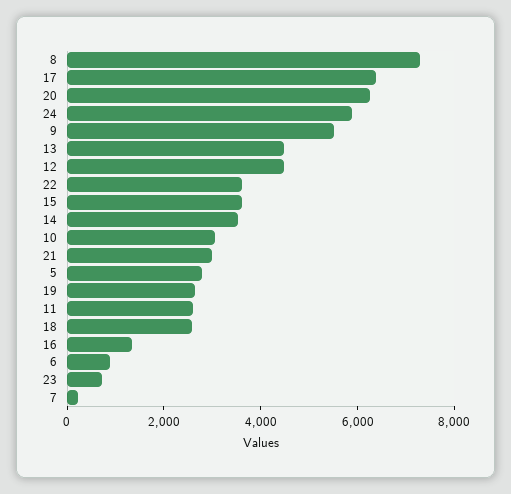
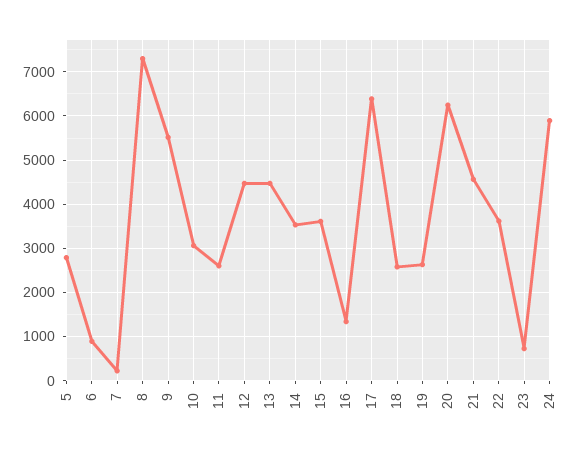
  {
    "8": 7400,
    "17": 6400,
    "20": 6200,
    "24": 5800,
    "9": 5600,
    "13": 4400,
    "12": 4400,
    "22": 3600,
    "15": 3600,
    "14": 3600,
    "10": 3000,
-   "21": 3000,
+   "21": 4600,
    "5": 2800,
    "19": 2600,
    "11": 2600,
    "18": 2600,
    "16": 1400,
    "6": 800,
    "23": 800,
    "7": 200
  }

